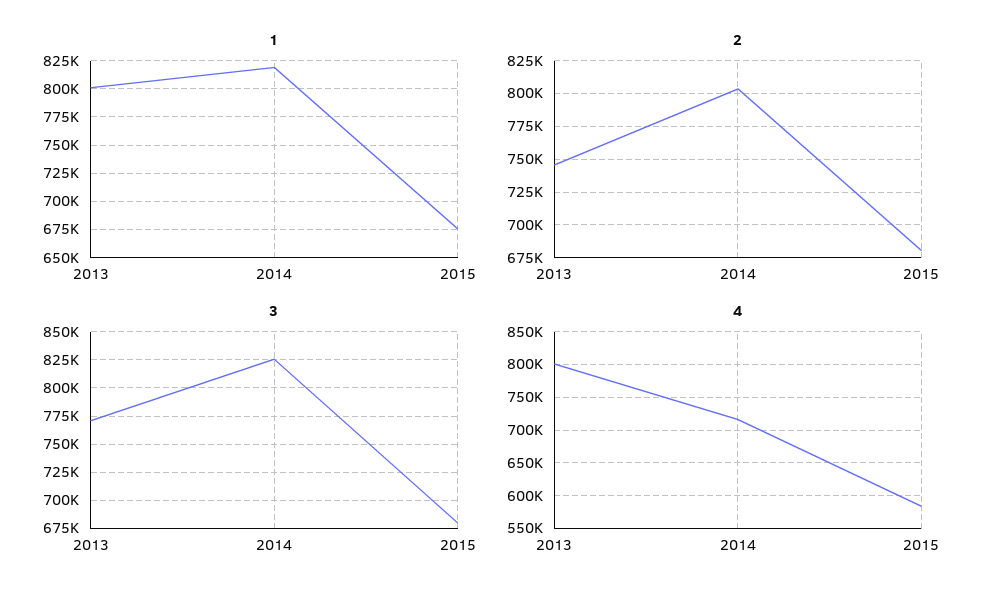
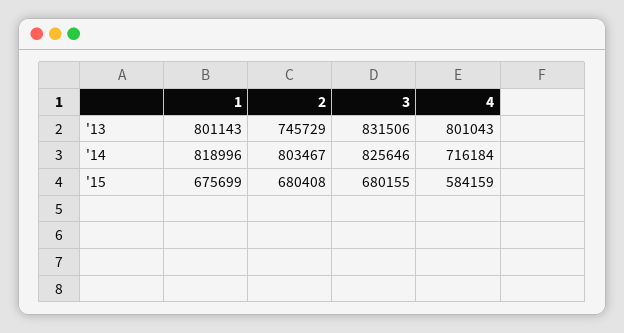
  {
    "1": {
      "2013": 801143,
      "2014": 818996,
      "2015": 675699
    },
    "2": {
      "2013": 745729,
      "2014": 803467,
      "2015": 680408
    },
    "3": {
-     "2013": 775000,
+     "2013": 831506,
      "2014": 825646,
      "2015": 680155
    },
    "4": {
      "2013": 801043,
      "2014": 716184,
      "2015": 584159
    }
  }

